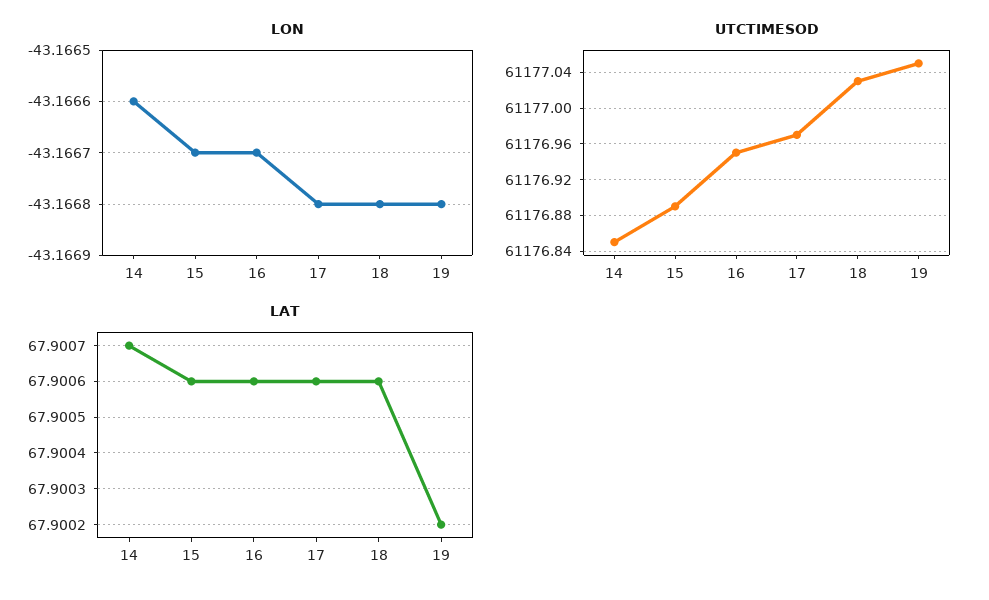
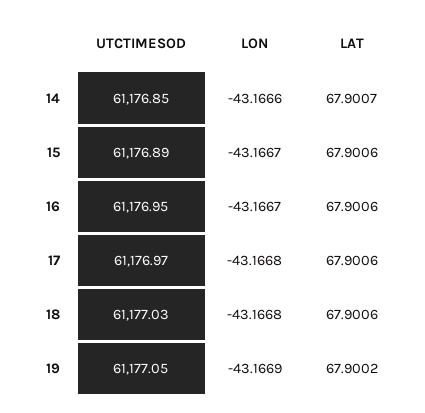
  {
    "LON": {
      "14": -43.1666,
      "15": -43.1667,
      "16": -43.1667,
      "17": -43.1668,
      "18": -43.1668,
-     "19": -43.1668
+     "19": -43.1669
    },
    "UTCTIMESOD": {
      "14": 61176.85,
      "15": 61176.89,
      "16": 61176.95,
      "17": 61176.97,
      "18": 61177.03,
      "19": 61177.05
    },
    "LAT": {
      "14": 67.9007,
      "15": 67.9006,
      "16": 67.9006,
      "17": 67.9006,
      "18": 67.9006,
      "19": 67.9002
    }
  }

